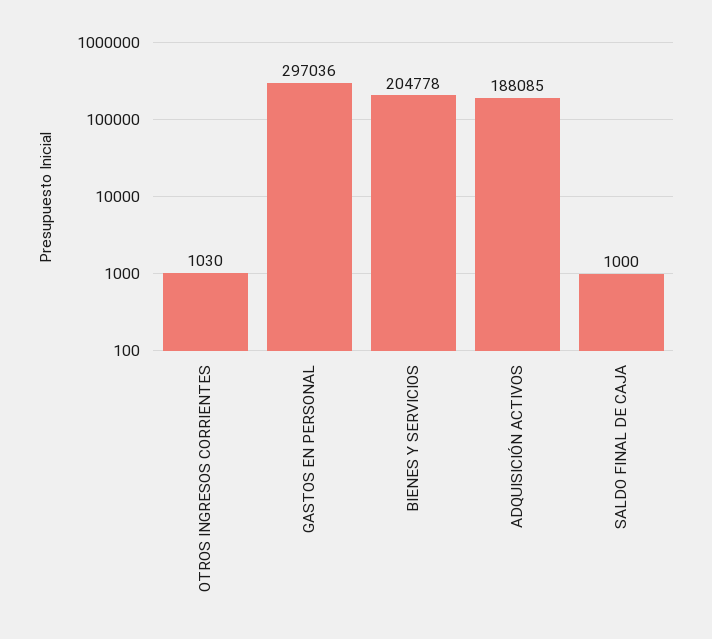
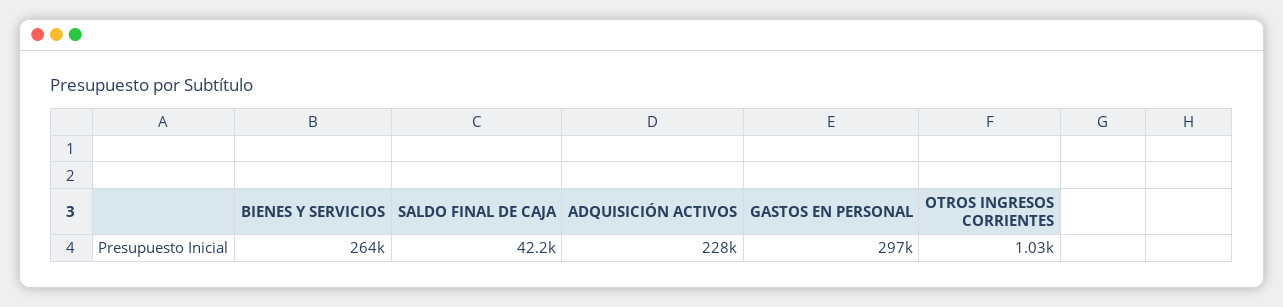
  {
    "OTROS INGRESOS CORRIENTES": 1030,
    "GASTOS EN PERSONAL": 297036,
-   "BIENES Y SERVICIOS": 204778,
+   "BIENES Y SERVICIOS": 264000,
-   "ADQUISICIÓN ACTIVOS": 188085,
+   "ADQUISICIÓN ACTIVOS": 228000,
-   "SALDO FINAL DE CAJA": 1000
+   "SALDO FINAL DE CAJA": 42200
  }

